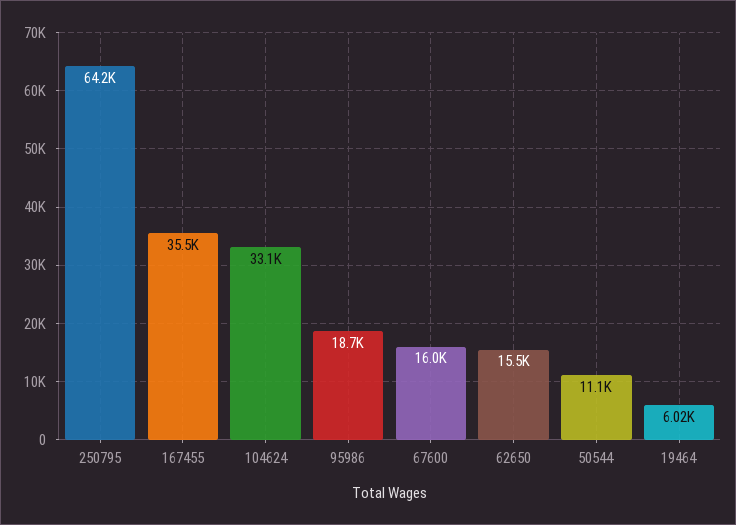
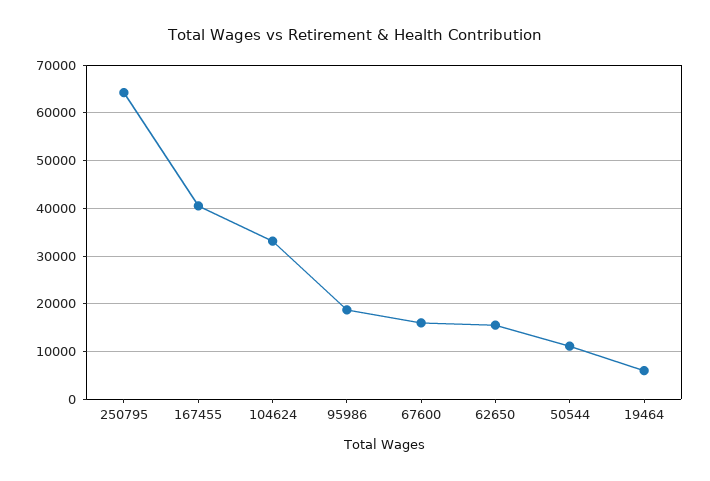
  {
    "250795": 64200,
-   "167455": 35500,
+   "167455": 40000,
    "104624": 33100,
    "95986": 18700,
    "67600": 16000,
    "62650": 15500,
    "50544": 11100,
    "19464": 6020
  }

